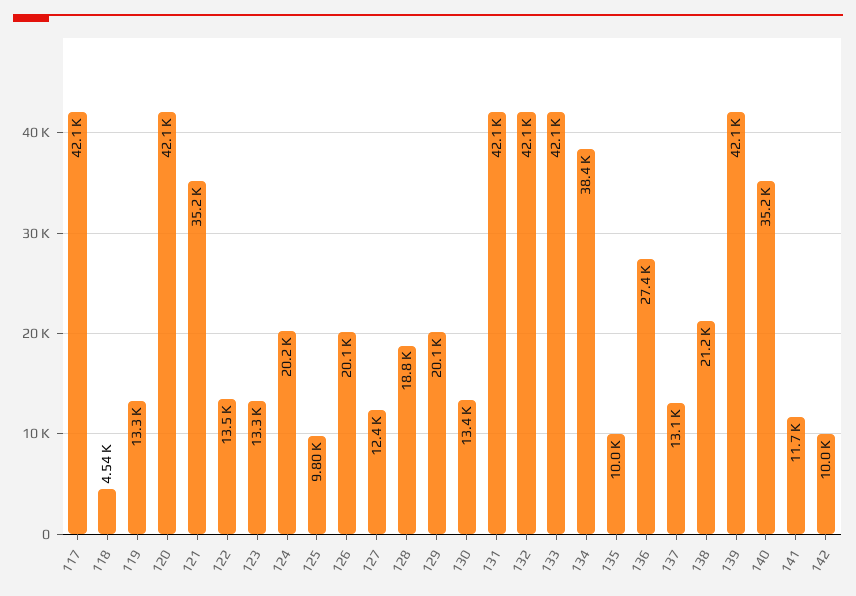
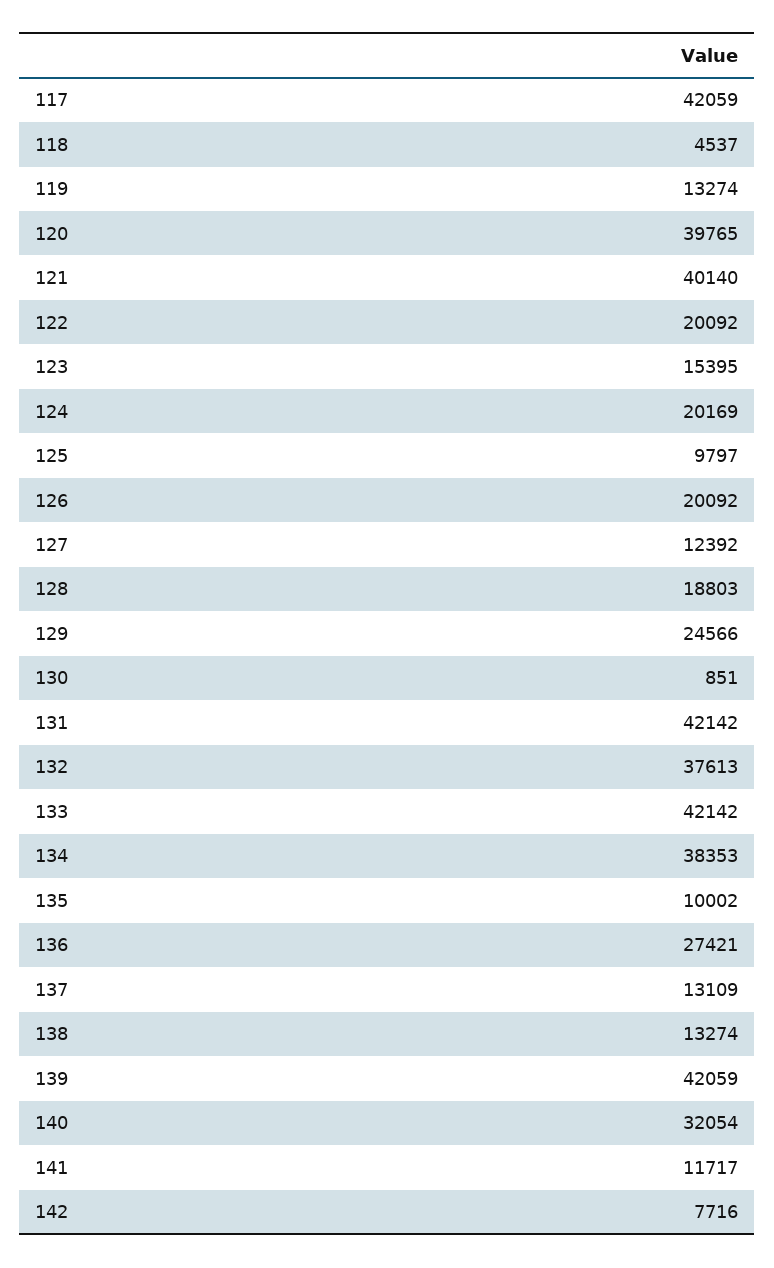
  {
    "117": 42059,
    "118": 4537,
    "119": 13274,
-   "120": 42100,
+   "120": 39765,
-   "121": 35200,
+   "121": 40140,
-   "122": 13500,
+   "122": 20092,
-   "123": 13300,
+   "123": 15395,
    "124": 20169,
    "125": 9797,
    "126": 20092,
    "127": 12392,
    "128": 18803,
-   "129": 20100,
+   "129": 24566,
-   "130": 13400,
+   "130": 851,
    "131": 42142,
-   "132": 42100,
+   "132": 37613,
    "133": 42142,
    "134": 38353,
    "135": 10002,
    "136": 27421,
    "137": 13109,
-   "138": 21200,
+   "138": 13274,
    "139": 42059,
-   "140": 35200,
+   "140": 32054,
    "141": 11717,
-   "142": 10000
+   "142": 7716
  }

